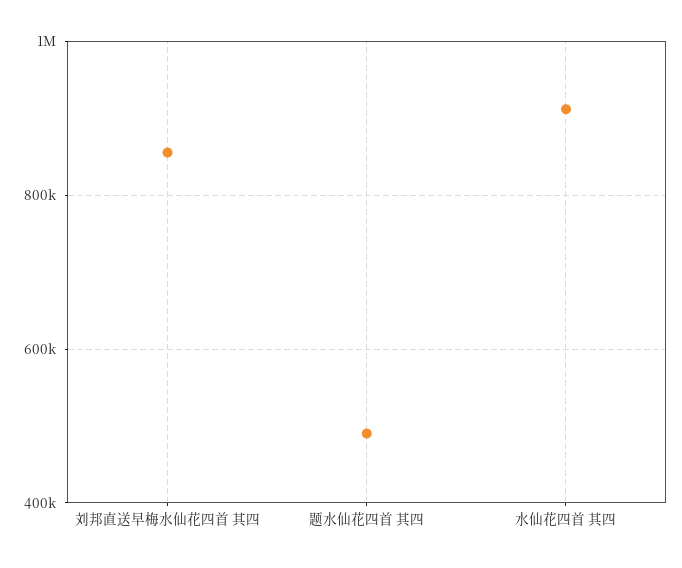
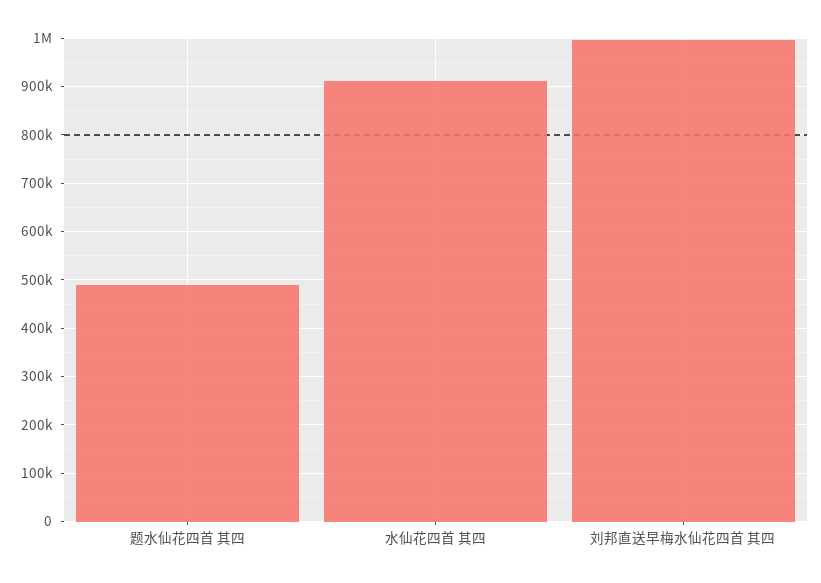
  {
-   "刘邦直送早梅水仙花四首 其四": 860000,
+   "刘邦直送早梅水仙花四首 其四": 1000000,
    "题水仙花四首 其四": 500000,
    "水仙花四首 其四": 920000
  }

